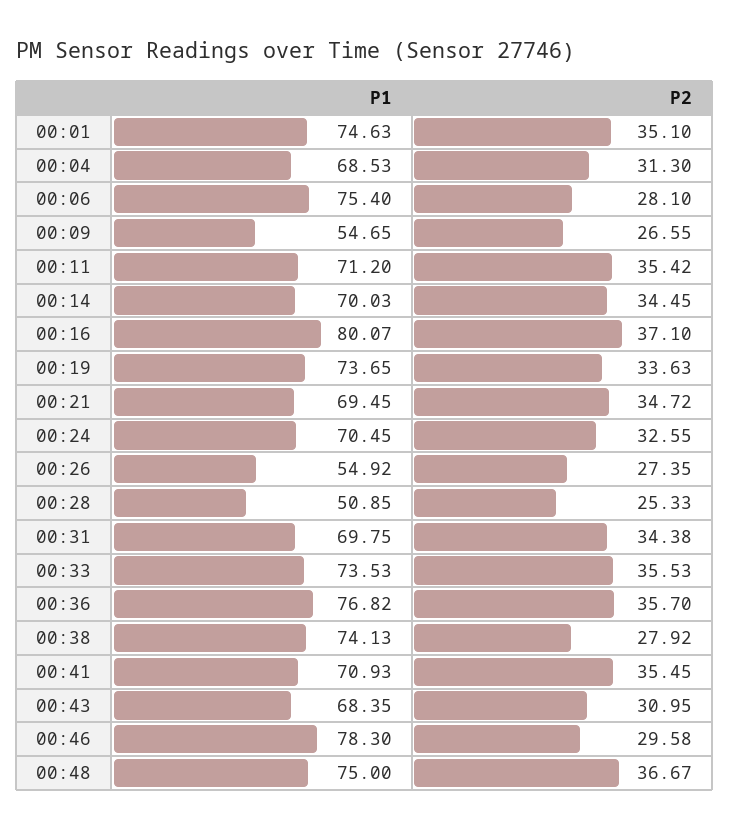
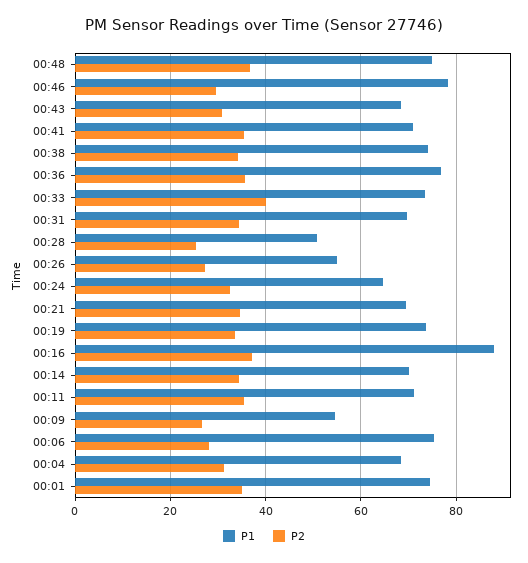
  {
    "P1": {
      "00:01": 74.63,
      "00:04": 68.53,
      "00:06": 75.4,
      "00:09": 54.65,
      "00:11": 71.2,
      "00:14": 70.03,
-     "00:16": 80.07,
+     "00:16": 88,
      "00:19": 73.65,
      "00:21": 69.45,
-     "00:24": 70.45,
+     "00:24": 64,
      "00:26": 54.92,
      "00:28": 50.85,
      "00:31": 69.75,
      "00:33": 73.53,
      "00:36": 76.82,
      "00:38": 74.13,
      "00:41": 70.93,
      "00:43": 68.35,
      "00:46": 78.3,
      "00:48": 75
    },
    "P2": {
      "00:01": 35.1,
      "00:04": 31.3,
      "00:06": 28.1,
      "00:09": 26.55,
      "00:11": 35.42,
      "00:14": 34.45,
      "00:16": 37.1,
      "00:19": 33.63,
      "00:21": 34.72,
      "00:24": 32.55,
      "00:26": 27.35,
      "00:28": 25.33,
      "00:31": 34.38,
-     "00:33": 35.53,
+     "00:33": 40,
      "00:36": 35.7,
-     "00:38": 27.92,
+     "00:38": 34,
      "00:41": 35.45,
      "00:43": 30.95,
      "00:46": 29.58,
      "00:48": 36.67
    }
  }

